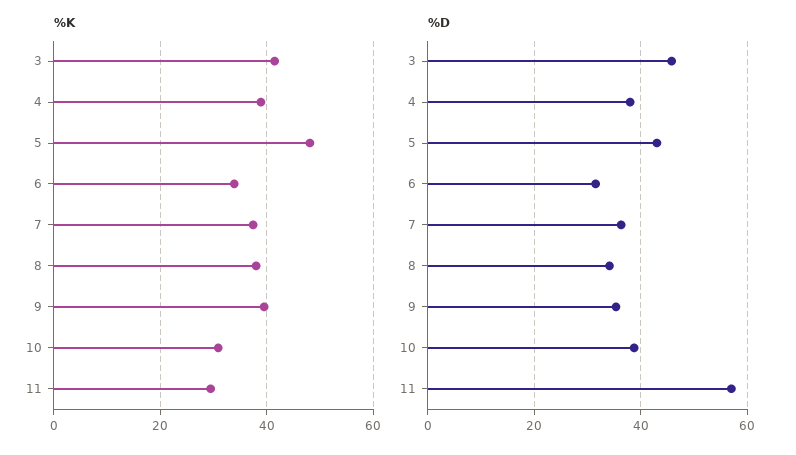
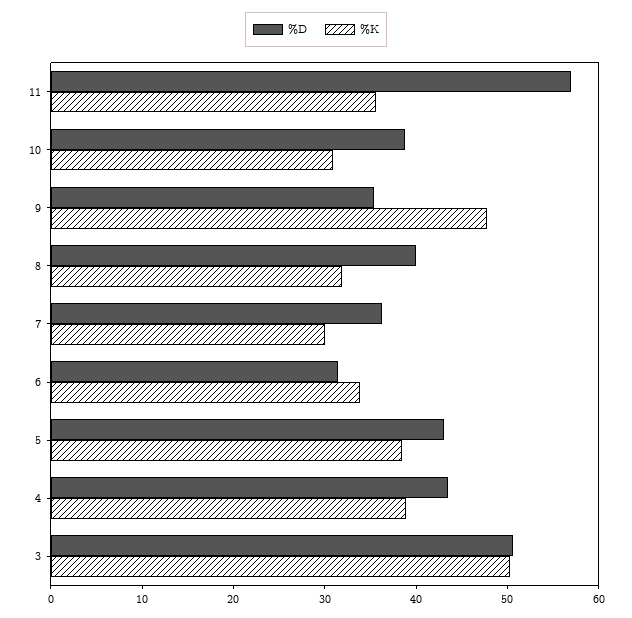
  {
    "%K": {
-     "3": 42,
+     "3": 50,
      "4": 38,
-     "5": 48,
+     "5": 38,
      "6": 34,
-     "7": 38,
+     "7": 30,
-     "8": 38,
+     "8": 32,
-     "9": 40,
+     "9": 48,
      "10": 30,
-     "11": 30
+     "11": 36
    },
    "%D": {
-     "3": 46,
+     "3": 50,
-     "4": 38,
+     "4": 44,
      "5": 44,
      "6": 32,
      "7": 36,
-     "8": 34,
+     "8": 40,
      "9": 36,
      "10": 38,
      "11": 58
    }
  }

